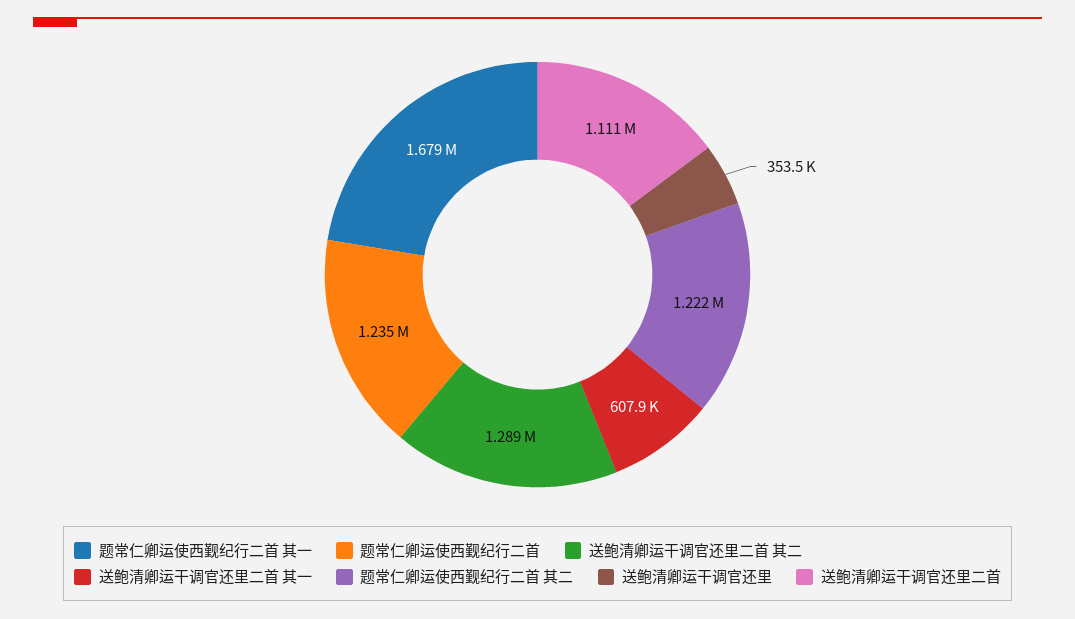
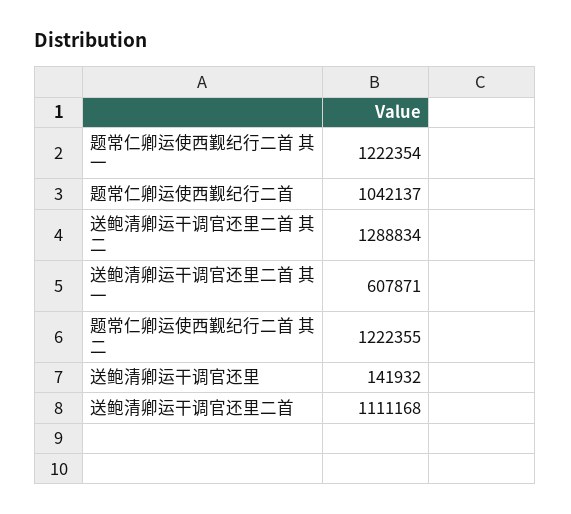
  {
-   "题常仁卿运使西觐纪行二首 其一": 1679000,
+   "题常仁卿运使西觐纪行二首 其一": 1222354,
-   "题常仁卿运使西觐纪行二首": 1235000,
+   "题常仁卿运使西觐纪行二首": 1042137,
    "送鲍清卿运干调官还里二首 其二": 1288834,
    "送鲍清卿运干调官还里二首 其一": 607871,
    "题常仁卿运使西觐纪行二首 其二": 1222355,
-   "送鲍清卿运干调官还里": 353500,
+   "送鲍清卿运干调官还里": 141932,
    "送鲍清卿运干调官还里二首": 1111168
  }

